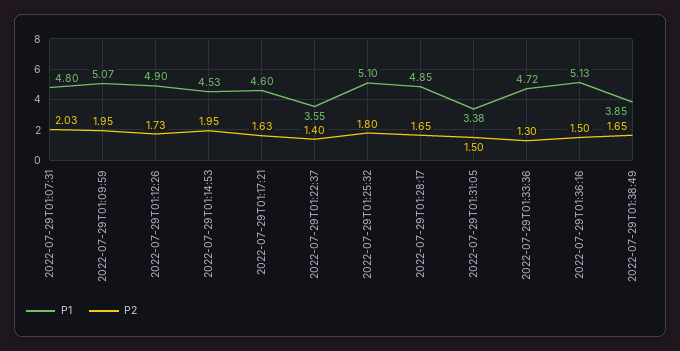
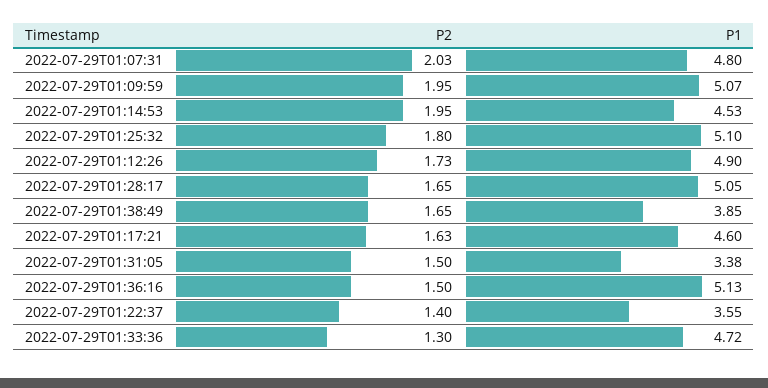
  {
    "P1": {
      "2022-07-29T01:07:31": 4.8,
      "2022-07-29T01:09:59": 5.07,
      "2022-07-29T01:12:26": 4.9,
      "2022-07-29T01:14:53": 4.53,
      "2022-07-29T01:17:21": 4.6,
      "2022-07-29T01:22:37": 3.55,
      "2022-07-29T01:25:32": 5.1,
-     "2022-07-29T01:28:17": 4.85,
+     "2022-07-29T01:28:17": 5.05,
      "2022-07-29T01:31:05": 3.38,
      "2022-07-29T01:33:36": 4.72,
      "2022-07-29T01:36:16": 5.13,
      "2022-07-29T01:38:49": 3.85
    },
    "P2": {
      "2022-07-29T01:07:31": 2.03,
      "2022-07-29T01:09:59": 1.95,
      "2022-07-29T01:12:26": 1.73,
      "2022-07-29T01:14:53": 1.95,
      "2022-07-29T01:17:21": 1.63,
      "2022-07-29T01:22:37": 1.4,
      "2022-07-29T01:25:32": 1.8,
      "2022-07-29T01:28:17": 1.65,
      "2022-07-29T01:31:05": 1.5,
      "2022-07-29T01:33:36": 1.3,
      "2022-07-29T01:36:16": 1.5,
      "2022-07-29T01:38:49": 1.65
    }
  }

